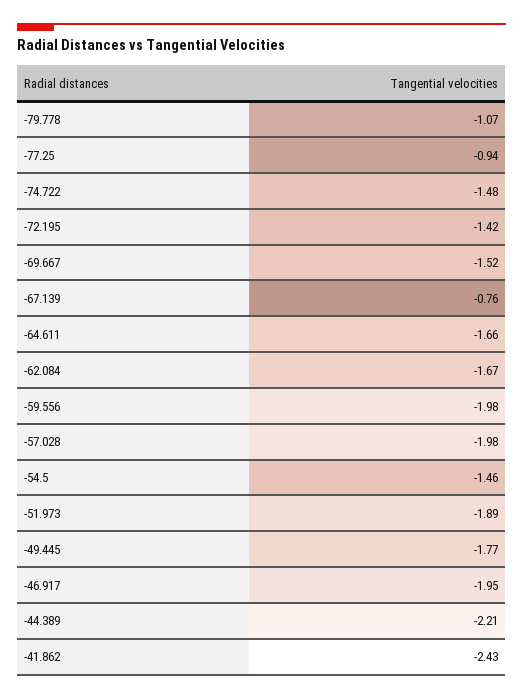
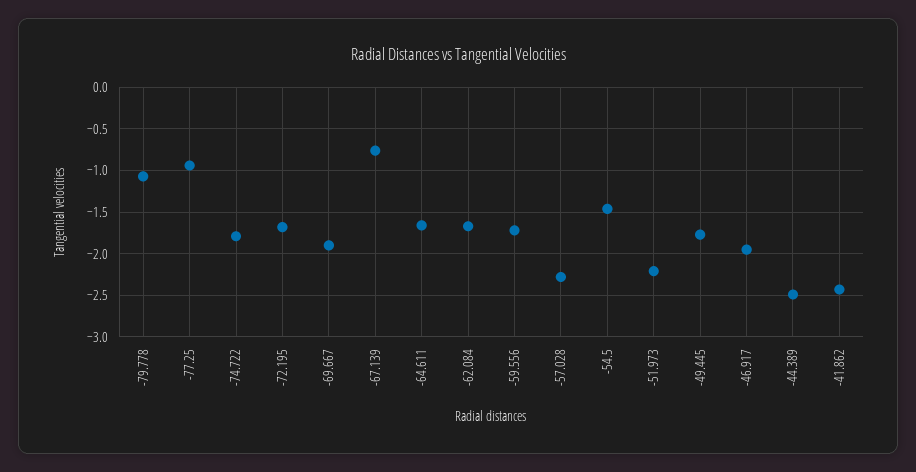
  {
    "-79.778": -1.07,
    "-77.25": -0.94,
-   "-74.722": -1.48,
+   "-74.722": -1.8,
-   "-72.195": -1.42,
+   "-72.195": -1.7,
-   "-69.667": -1.52,
+   "-69.667": -1.9,
    "-67.139": -0.76,
    "-64.611": -1.66,
    "-62.084": -1.67,
-   "-59.556": -1.98,
+   "-59.556": -1.7,
-   "-57.028": -1.98,
+   "-57.028": -2.3,
    "-54.5": -1.46,
-   "-51.973": -1.89,
+   "-51.973": -2.2,
    "-49.445": -1.77,
    "-46.917": -1.95,
-   "-44.389": -2.21,
+   "-44.389": -2.5,
    "-41.862": -2.43
  }

